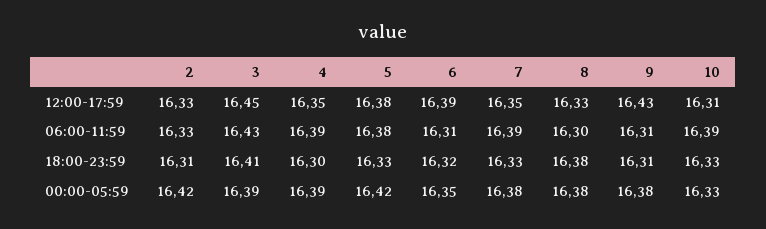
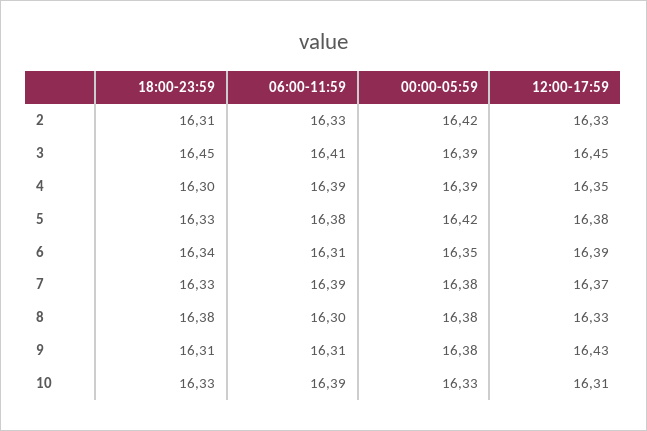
  {
    "2": {
      "12:00-17:59": 16.33,
      "06:00-11:59": 16.33,
      "18:00-23:59": 16.31,
      "00:00-05:59": 16.42
    },
    "3": {
      "12:00-17:59": 16.45,
-     "06:00-11:59": 16.43,
+     "06:00-11:59": 16.41,
-     "18:00-23:59": 16.41,
+     "18:00-23:59": 16.45,
      "00:00-05:59": 16.39
    },
    "4": {
      "12:00-17:59": 16.35,
      "06:00-11:59": 16.39,
      "18:00-23:59": 16.3,
      "00:00-05:59": 16.39
    },
    "5": {
      "12:00-17:59": 16.38,
      "06:00-11:59": 16.38,
      "18:00-23:59": 16.33,
      "00:00-05:59": 16.42
    },
    "6": {
      "12:00-17:59": 16.39,
      "06:00-11:59": 16.31,
-     "18:00-23:59": 16.32,
+     "18:00-23:59": 16.34,
      "00:00-05:59": 16.35
    },
    "7": {
-     "12:00-17:59": 16.35,
+     "12:00-17:59": 16.37,
      "06:00-11:59": 16.39,
      "18:00-23:59": 16.33,
      "00:00-05:59": 16.38
    },
    "8": {
      "12:00-17:59": 16.33,
      "06:00-11:59": 16.3,
      "18:00-23:59": 16.38,
      "00:00-05:59": 16.38
    },
    "9": {
      "12:00-17:59": 16.43,
      "06:00-11:59": 16.31,
      "18:00-23:59": 16.31,
      "00:00-05:59": 16.38
    },
    "10": {
      "12:00-17:59": 16.31,
      "06:00-11:59": 16.39,
      "18:00-23:59": 16.33,
      "00:00-05:59": 16.33
    }
  }

